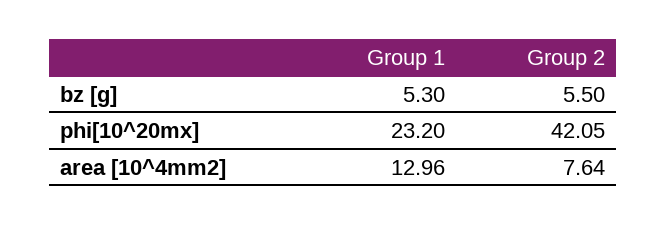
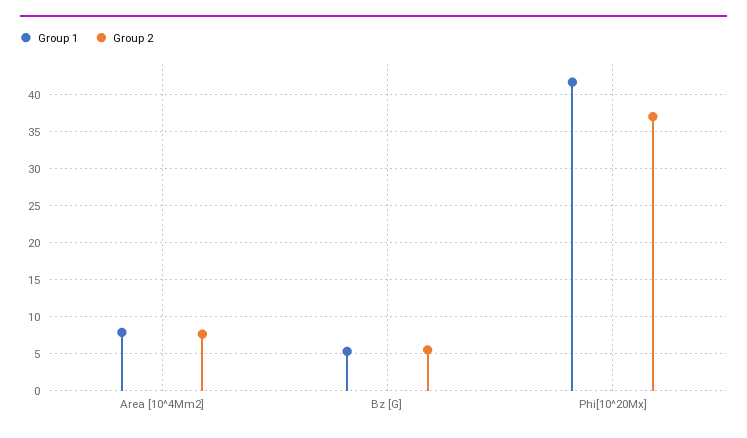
  {
    "Group 1": {
      "bz [g]": 5.3,
-     "phi[10^20mx]": 23.2,
+     "phi[10^20mx]": 42,
-     "area [10^4mm2]": 12.96
+     "area [10^4mm2]": 8
    },
    "Group 2": {
      "bz [g]": 5.5,
-     "phi[10^20mx]": 42.05,
+     "phi[10^20mx]": 37,
      "area [10^4mm2]": 7.64
    }
  }

